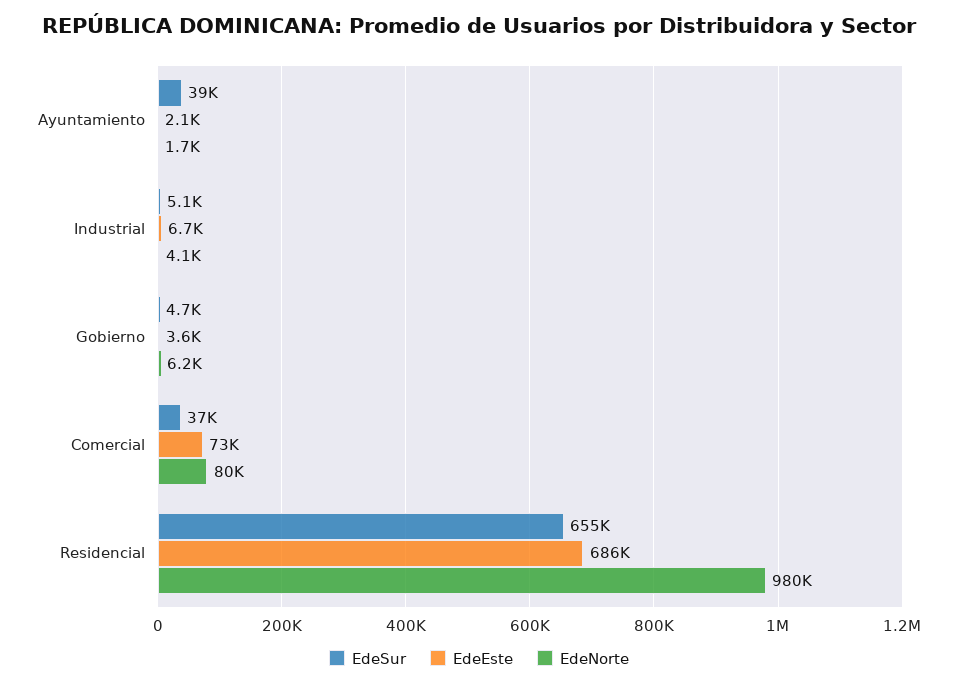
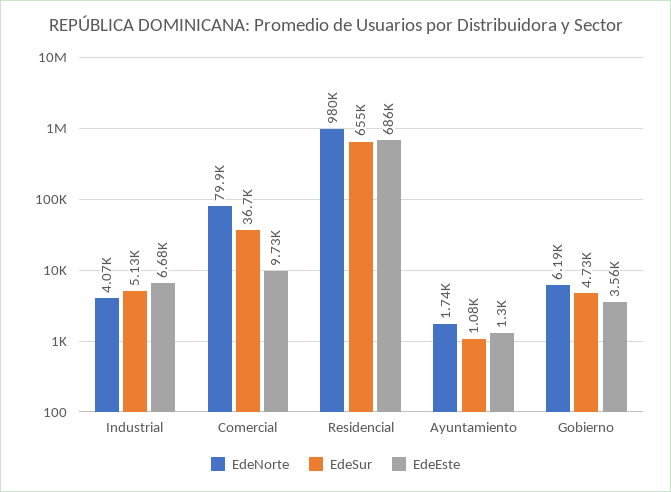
  {
    "EdeSur": {
-     "Ayuntamiento": 39000,
+     "Ayuntamiento": 1080,
      "Industrial": 5130,
      "Gobierno": 4730,
      "Comercial": 36700,
      "Residencial": 655000
    },
    "EdeEste": {
-     "Ayuntamiento": 2100,
+     "Ayuntamiento": 1300,
      "Industrial": 6680,
      "Gobierno": 3560,
-     "Comercial": 73000,
+     "Comercial": 9730,
      "Residencial": 686000
    },
    "EdeNorte": {
      "Ayuntamiento": 1740,
      "Industrial": 4070,
      "Gobierno": 6190,
      "Comercial": 79900,
      "Residencial": 980000
    }
  }

